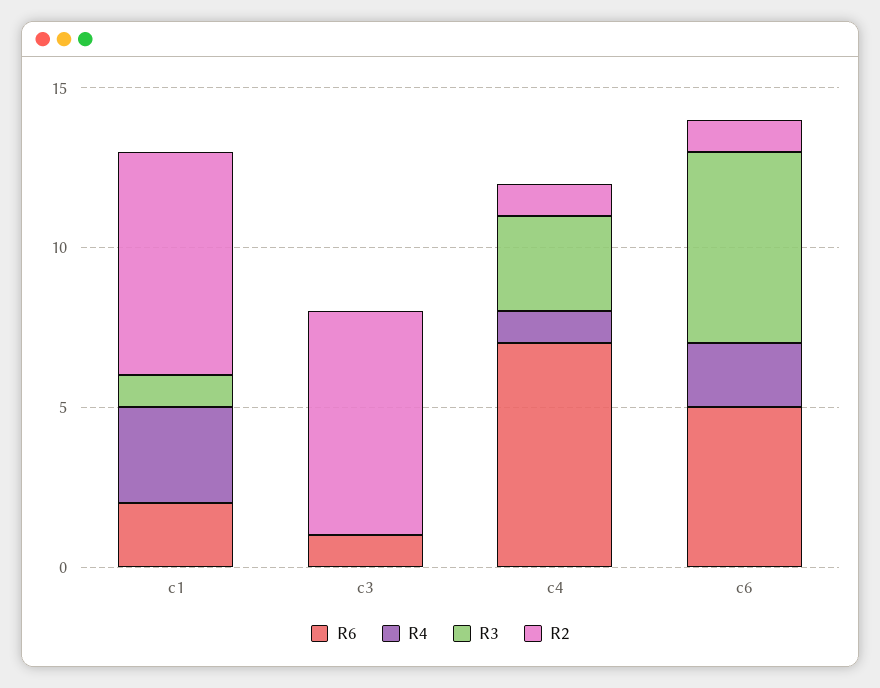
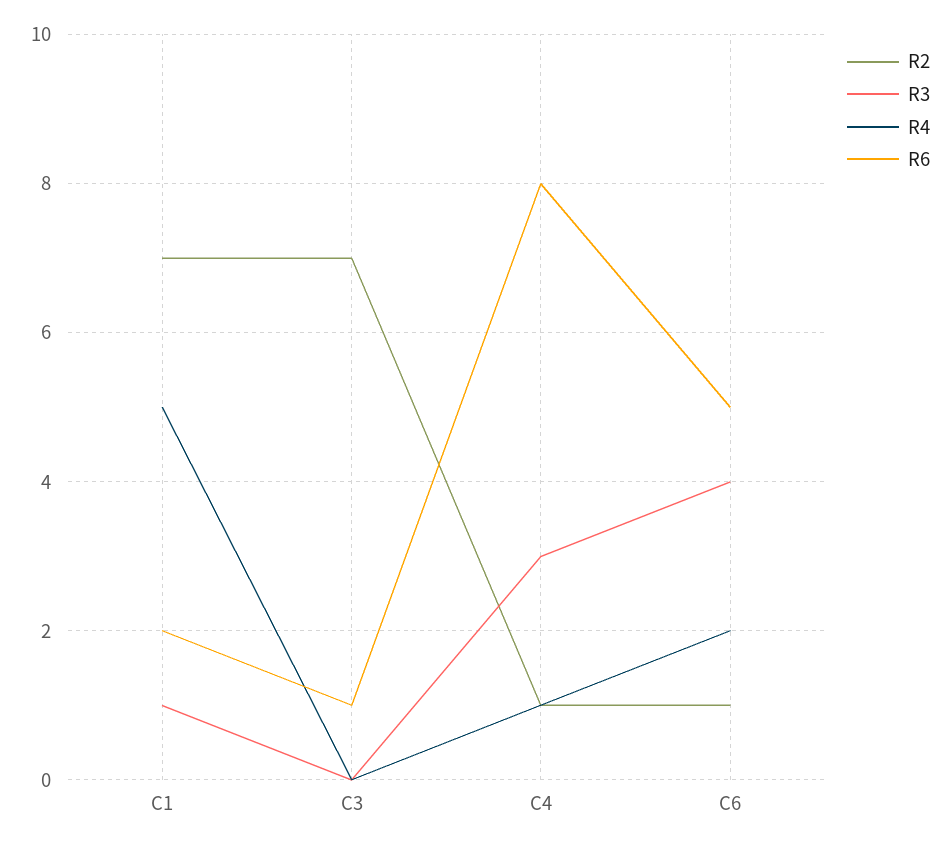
  {
    "R6": {
      "c1": 2,
      "c3": 1,
-     "c4": 7,
+     "c4": 8,
      "c6": 5
    },
    "R4": {
-     "c1": 3,
+     "c1": 5,
      "c3": 0,
      "c4": 1,
      "c6": 2
    },
    "R3": {
      "c1": 1,
      "c3": 0,
      "c4": 3,
-     "c6": 6
+     "c6": 4
    },
    "R2": {
      "c1": 7,
      "c3": 7,
      "c4": 1,
      "c6": 1
    }
  }

